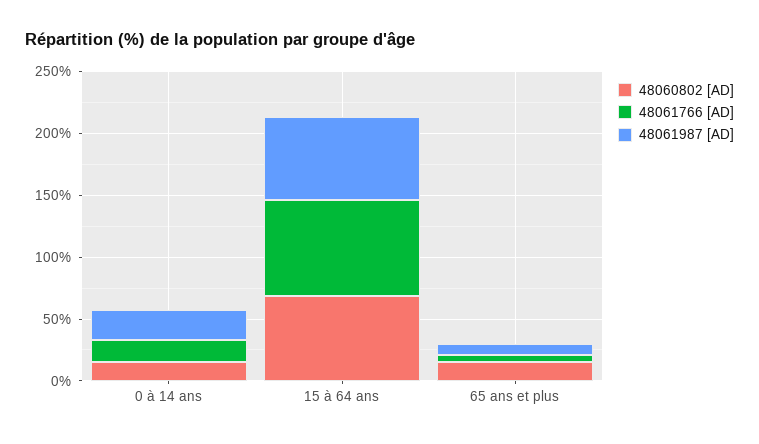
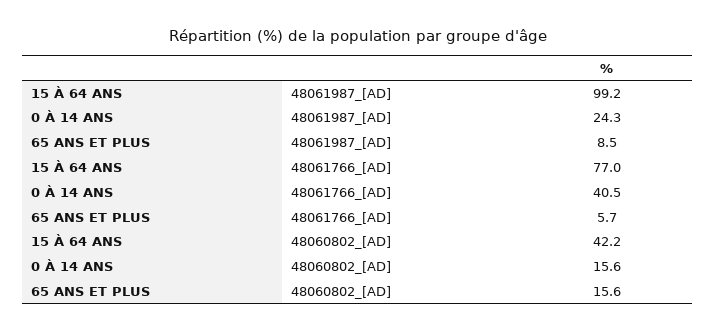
  {
    "48060802 [AD]": {
      "0 à 14 ans": 15.6,
-     "15 à 64 ans": 70,
+     "15 à 64 ans": 42.2,
      "65 ans et plus": 15.6
    },
    "48061766 [AD]": {
-     "0 à 14 ans": 20,
+     "0 à 14 ans": 40.5,
      "15 à 64 ans": 77,
      "65 ans et plus": 5.7
    },
    "48061987 [AD]": {
      "0 à 14 ans": 24.3,
-     "15 à 64 ans": 70,
+     "15 à 64 ans": 99.2,
      "65 ans et plus": 8.5
    }
  }

